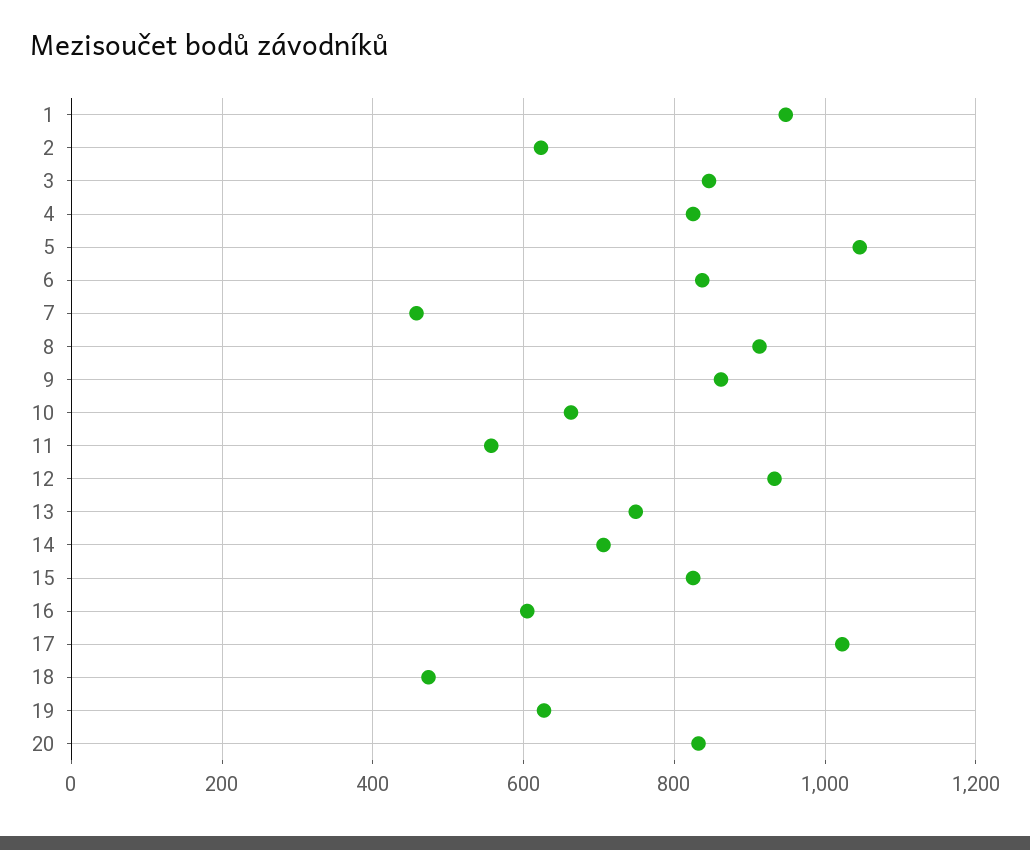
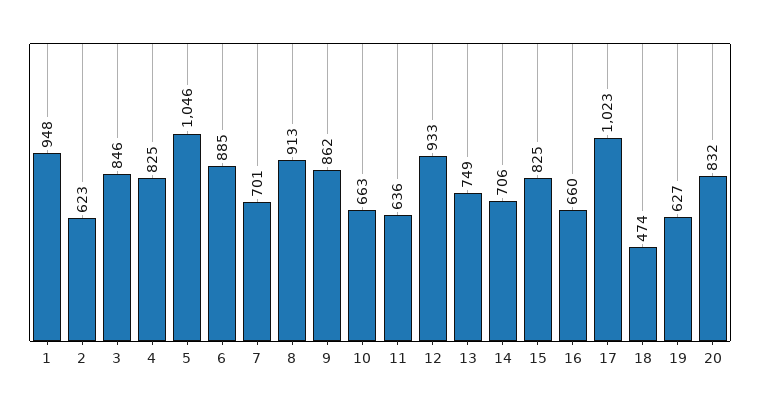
  {
    "1": 948,
    "2": 623,
    "3": 846,
    "4": 825,
    "5": 1046,
-   "6": 840,
+   "6": 885,
-   "7": 460,
+   "7": 701,
    "8": 913,
    "9": 862,
    "10": 663,
-   "11": 560,
+   "11": 636,
    "12": 933,
    "13": 749,
    "14": 706,
    "15": 825,
-   "16": 600,
+   "16": 660,
    "17": 1023,
    "18": 474,
    "19": 627,
    "20": 832
  }

